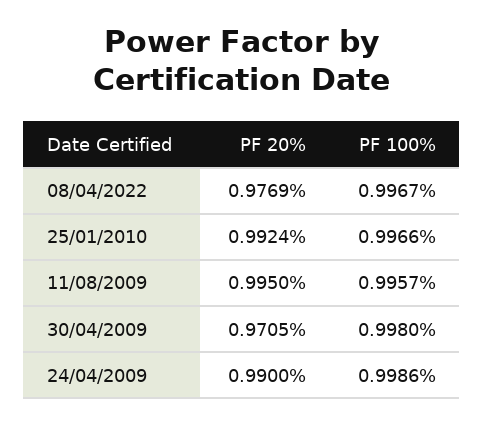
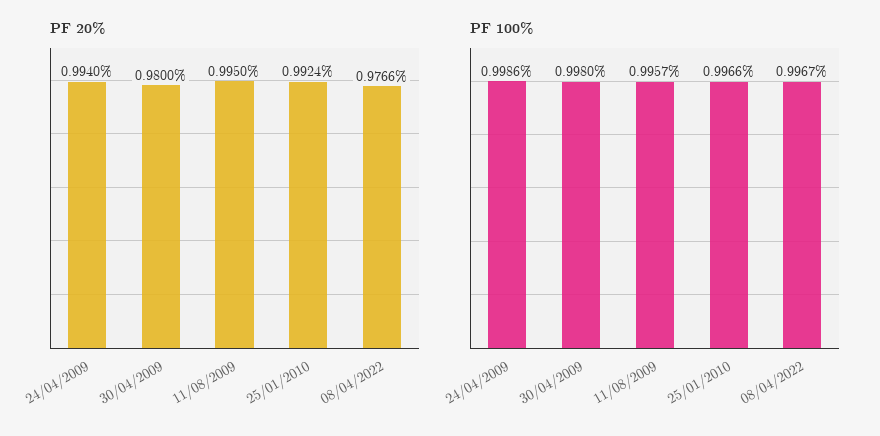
  {
    "PF 20%": {
-     "08/04/2022": 0.9769,
+     "08/04/2022": 0.9766,
      "25/01/2010": 0.9924,
      "11/08/2009": 0.995,
-     "30/04/2009": 0.9705,
+     "30/04/2009": 0.98,
-     "24/04/2009": 0.99
+     "24/04/2009": 0.994
    },
    "PF 100%": {
      "08/04/2022": 0.9967,
      "25/01/2010": 0.9966,
      "11/08/2009": 0.9957,
      "30/04/2009": 0.998,
      "24/04/2009": 0.9986
    }
  }

